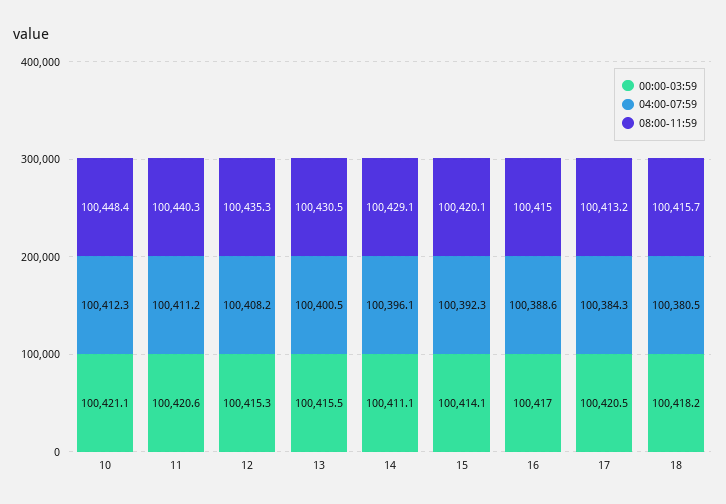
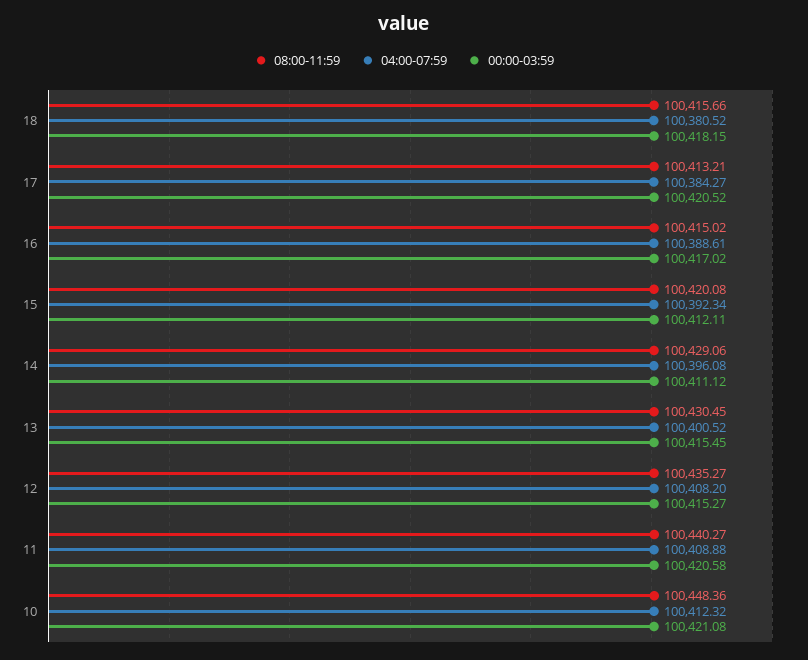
  {
    "00:00-03:59": {
      "10": 100421.08,
      "11": 100420.58,
      "12": 100415.27,
      "13": 100415.45,
      "14": 100411.12,
-     "15": 100414.1,
+     "15": 100412.11,
      "16": 100417.02,
      "17": 100420.52,
      "18": 100418.15
    },
    "04:00-07:59": {
      "10": 100412.32,
-     "11": 100411.2,
+     "11": 100408.88,
      "12": 100408.2,
      "13": 100400.52,
      "14": 100396.08,
      "15": 100392.34,
      "16": 100388.61,
      "17": 100384.27,
      "18": 100380.52
    },
    "08:00-11:59": {
      "10": 100448.36,
      "11": 100440.27,
      "12": 100435.27,
      "13": 100430.45,
      "14": 100429.06,
      "15": 100420.08,
      "16": 100415.02,
      "17": 100413.21,
      "18": 100415.66
    }
  }

